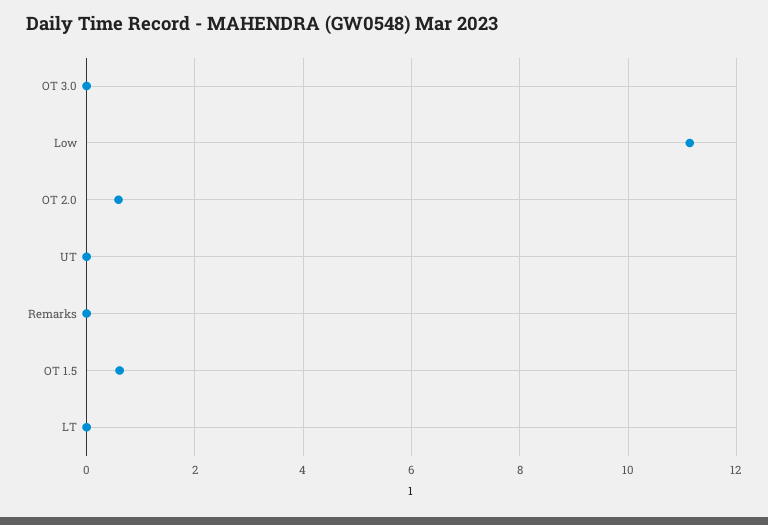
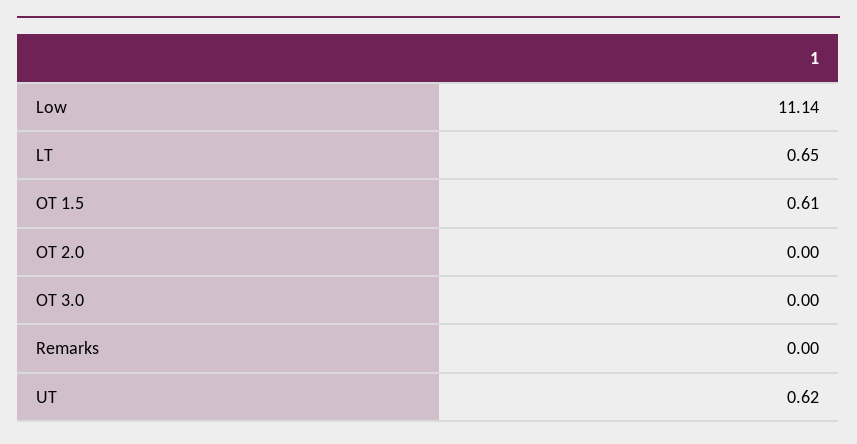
  {
    "OT 3.0": 0,
    "Low": 11.14,
-   "OT 2.0": 0.6,
+   "OT 2.0": 0,
-   "UT": 0,
+   "UT": 0.62,
    "Remarks": 0,
    "OT 1.5": 0.61,
-   "LT": 0
+   "LT": 0.65
  }

